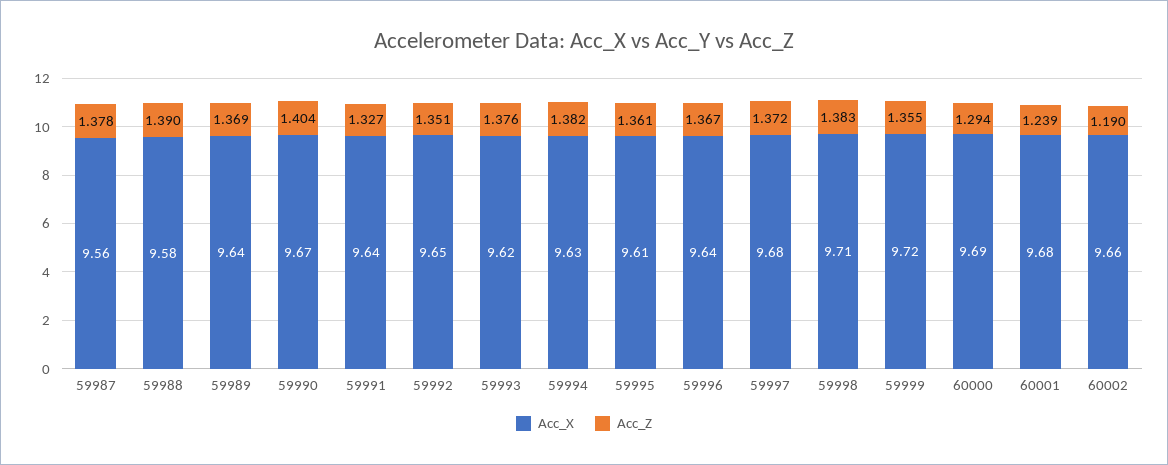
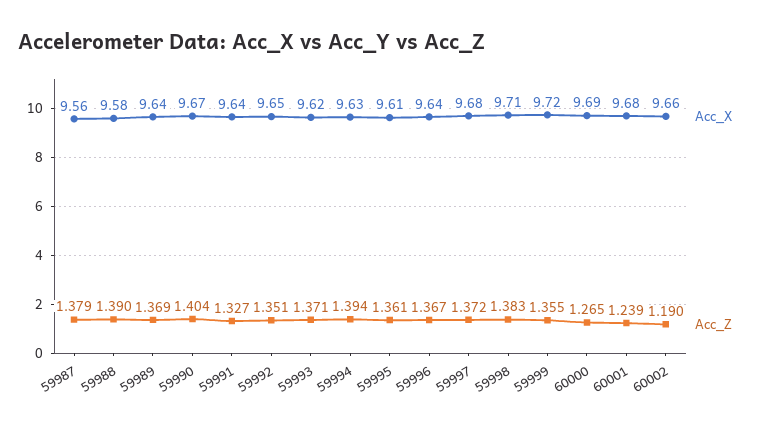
  {
    "Acc_X": {
      "59987": 9.56,
      "59988": 9.58,
      "59989": 9.64,
      "59990": 9.67,
      "59991": 9.64,
      "59992": 9.65,
      "59993": 9.62,
      "59994": 9.63,
      "59995": 9.61,
      "59996": 9.64,
      "59997": 9.68,
      "59998": 9.71,
      "59999": 9.72,
      "60000": 9.69,
      "60001": 9.68,
      "60002": 9.66
    },
    "Acc_Z": {
-     "59987": 1.378,
+     "59987": 1.379,
      "59988": 1.39,
      "59989": 1.369,
      "59990": 1.404,
      "59991": 1.327,
      "59992": 1.351,
-     "59993": 1.376,
+     "59993": 1.371,
-     "59994": 1.382,
+     "59994": 1.394,
      "59995": 1.361,
      "59996": 1.367,
      "59997": 1.372,
      "59998": 1.383,
      "59999": 1.355,
-     "60000": 1.294,
+     "60000": 1.265,
      "60001": 1.239,
      "60002": 1.19
    }
  }

